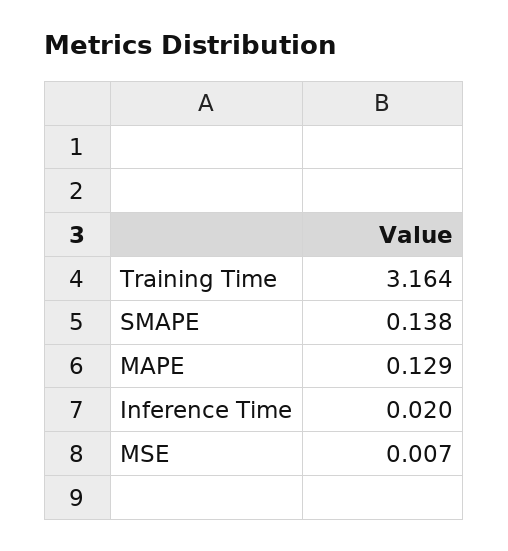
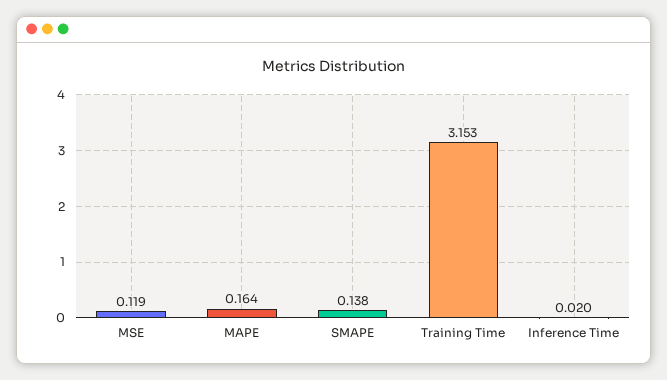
  {
-   "Training Time": 3.164,
+   "Training Time": 3.153,
    "SMAPE": 0.138,
-   "MAPE": 0.129,
+   "MAPE": 0.164,
    "Inference Time": 0.02,
-   "MSE": 0.007
+   "MSE": 0.119
  }

